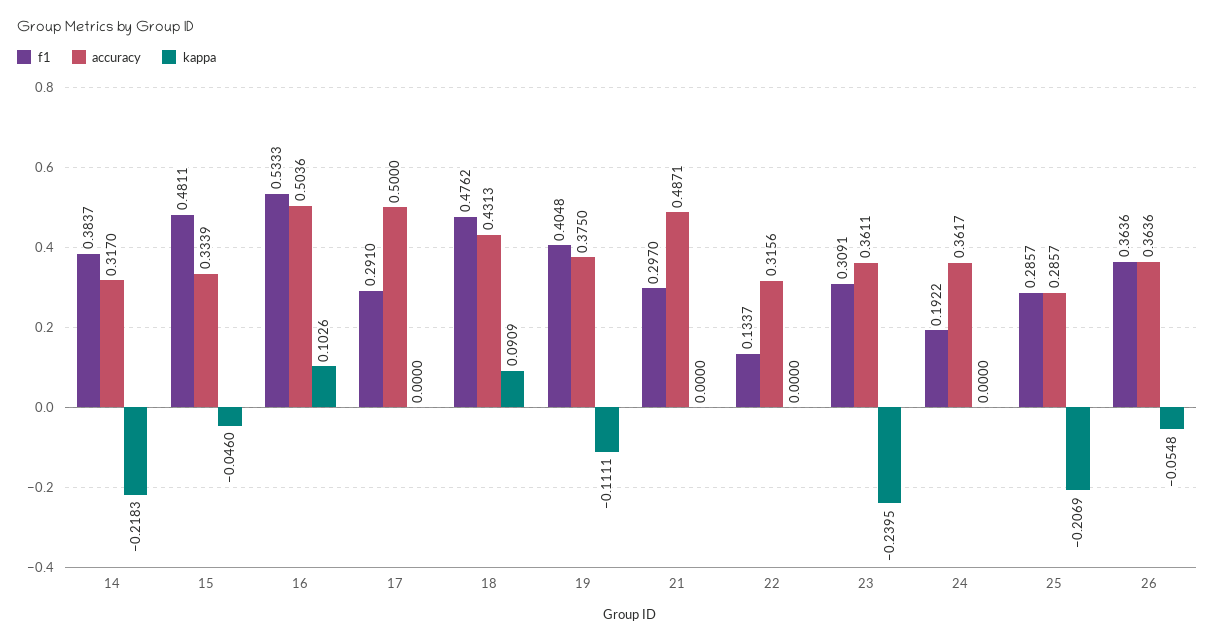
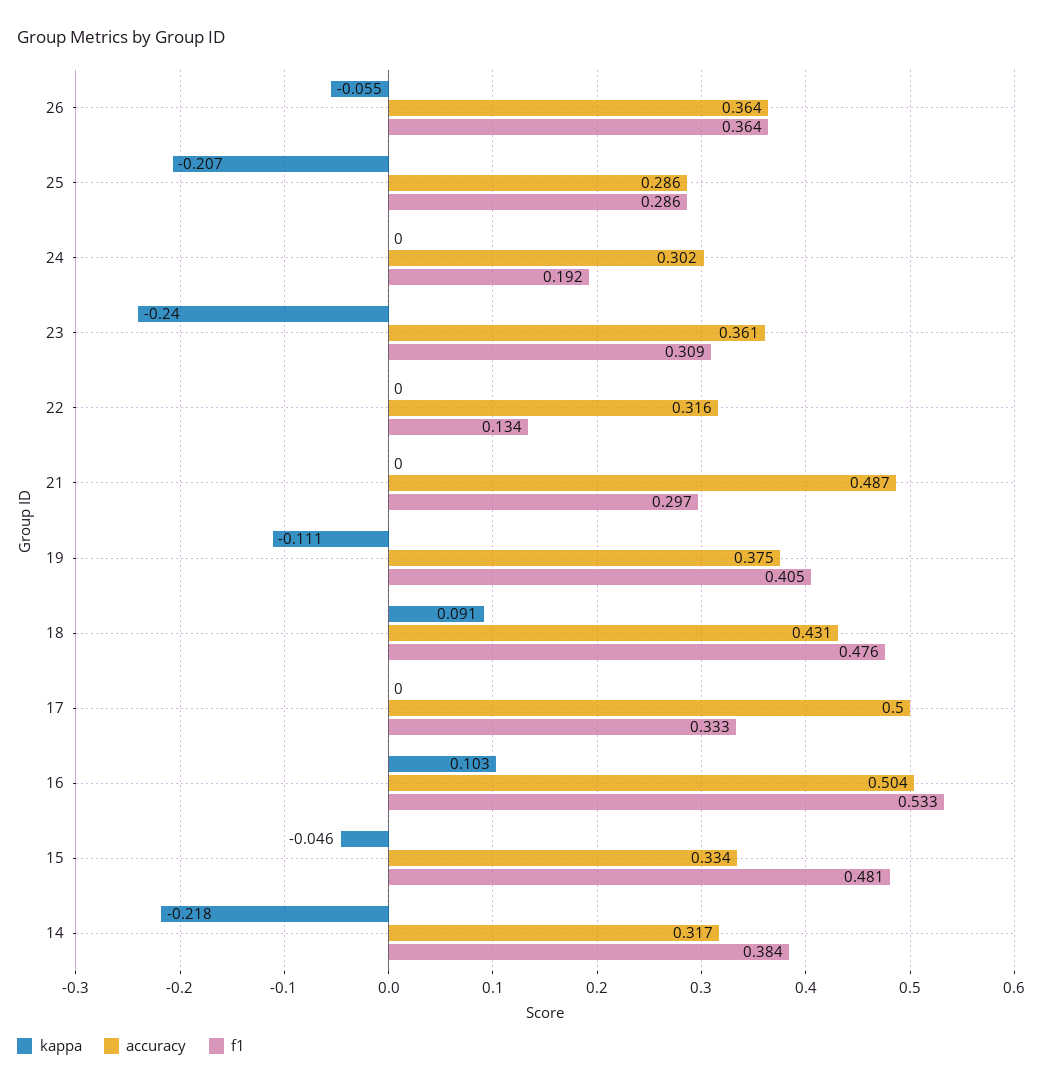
  {
    "f1": {
      "14": 0.3837,
      "15": 0.4811,
      "16": 0.5333,
-     "17": 0.291,
+     "17": 0.333,
      "18": 0.4762,
      "19": 0.4048,
      "21": 0.297,
      "22": 0.1337,
      "23": 0.3091,
      "24": 0.1922,
      "25": 0.2857,
      "26": 0.3636
    },
    "accuracy": {
      "14": 0.317,
      "15": 0.3339,
      "16": 0.5036,
      "17": 0.5,
      "18": 0.4313,
      "19": 0.375,
      "21": 0.4871,
      "22": 0.3156,
      "23": 0.3611,
-     "24": 0.3617,
+     "24": 0.302,
      "25": 0.2857,
      "26": 0.3636
    },
    "kappa": {
      "14": -0.2183,
      "15": -0.046,
      "16": 0.1026,
      "17": 0,
      "18": 0.0909,
      "19": -0.1111,
      "21": 0,
      "22": 0,
      "23": -0.2395,
      "24": 0,
      "25": -0.2069,
      "26": -0.0548
    }
  }

